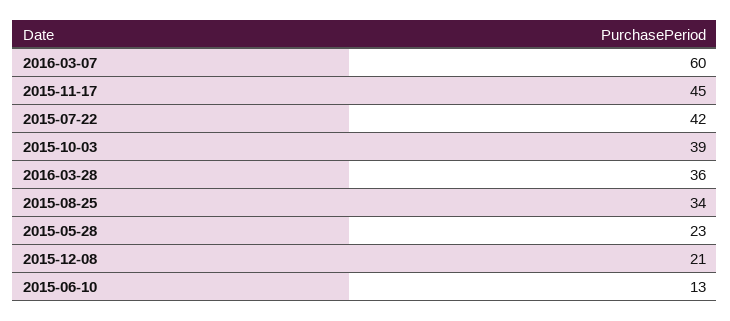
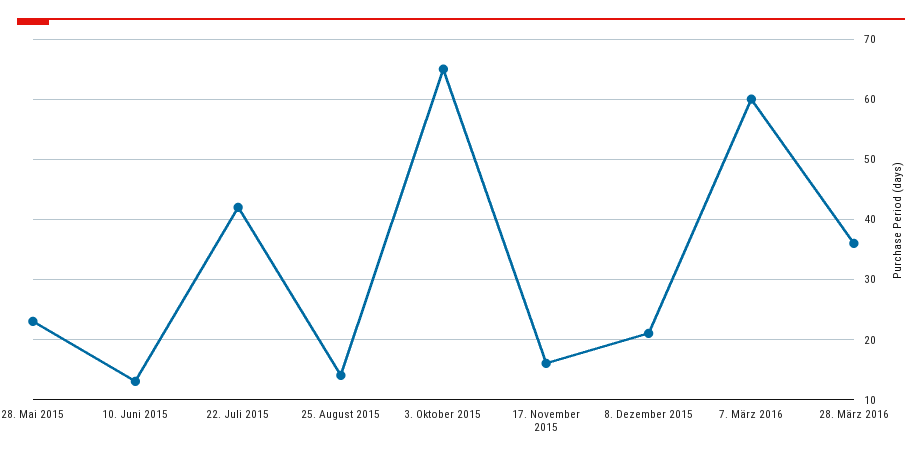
  {
    "2016-03-07": 60,
-   "2015-11-17": 45,
+   "2015-11-17": 16,
    "2015-07-22": 42,
-   "2015-10-03": 39,
+   "2015-10-03": 65,
    "2016-03-28": 36,
-   "2015-08-25": 34,
+   "2015-08-25": 14,
    "2015-05-28": 23,
    "2015-12-08": 21,
    "2015-06-10": 13
  }

